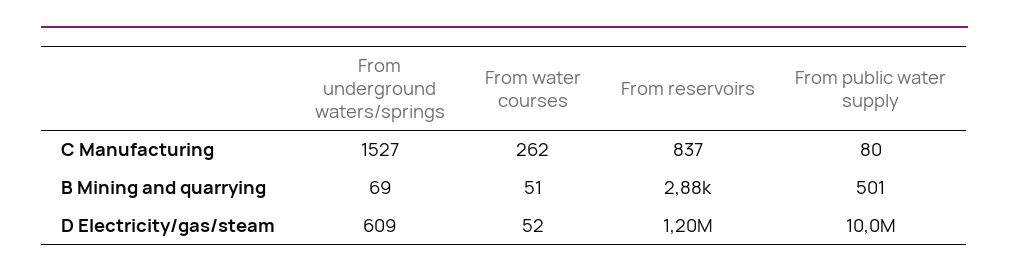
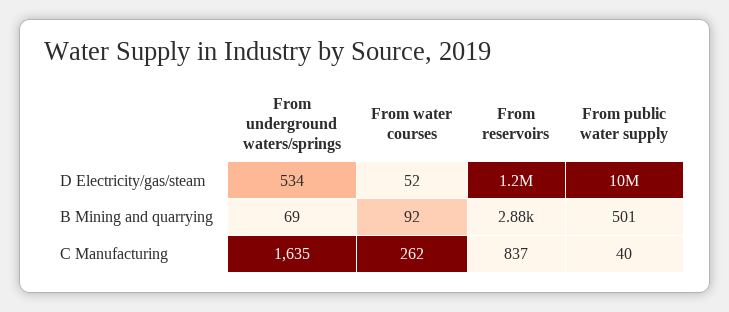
  {
    "From underground waters/springs": {
-     "C Manufacturing": 1527,
+     "C Manufacturing": 1635,
      "B Mining and quarrying": 69,
-     "D Electricity/gas/steam": 609
+     "D Electricity/gas/steam": 534
    },
    "From water courses": {
      "C Manufacturing": 262,
-     "B Mining and quarrying": 51,
+     "B Mining and quarrying": 92,
      "D Electricity/gas/steam": 52
    },
    "From reservoirs": {
      "C Manufacturing": 837,
      "B Mining and quarrying": 2880,
      "D Electricity/gas/steam": 1200000
    },
    "From public water supply": {
-     "C Manufacturing": 80,
+     "C Manufacturing": 40,
      "B Mining and quarrying": 501,
      "D Electricity/gas/steam": 10000000
    }
  }

